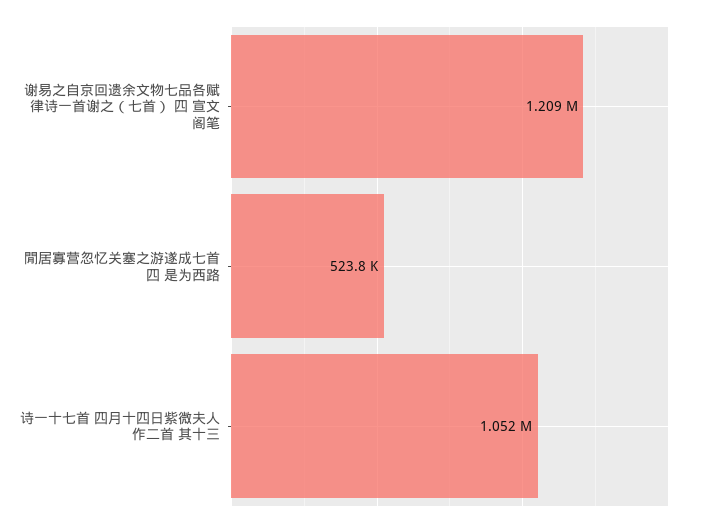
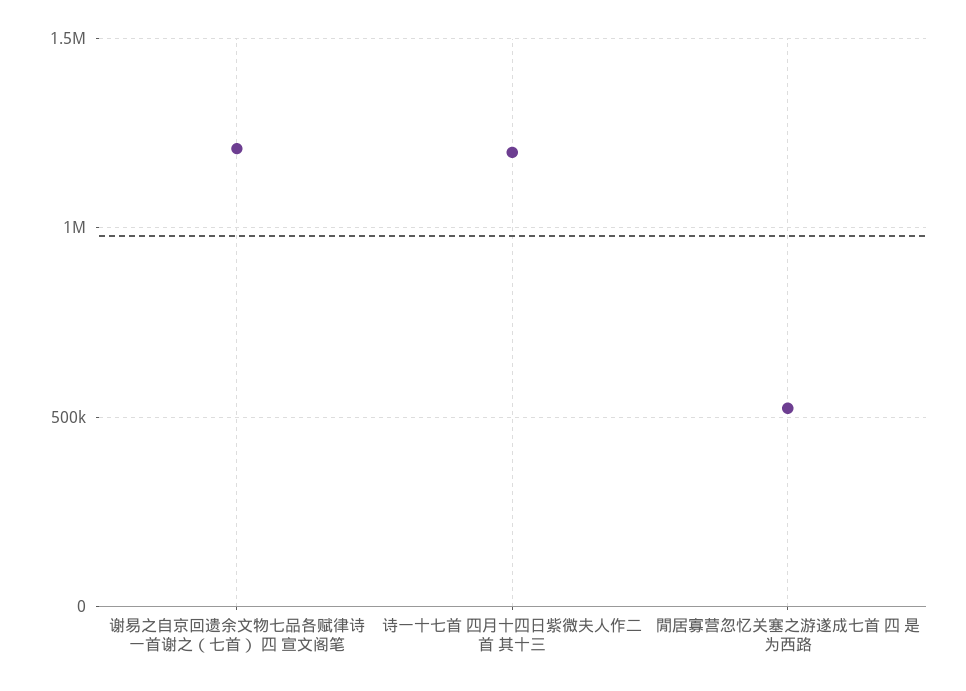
  {
    "谢易之自京回遗余文物七品各赋律诗一首谢之（七首） 四 宣文阁笔": 1209000,
    "閒居寡营忽忆关塞之游遂成七首 四 是为西路": 523800,
-   "诗一十七首 四月十四日紫微夫人作二首 其十三": 1052000
+   "诗一十七首 四月十四日紫微夫人作二首 其十三": 1200000
  }

